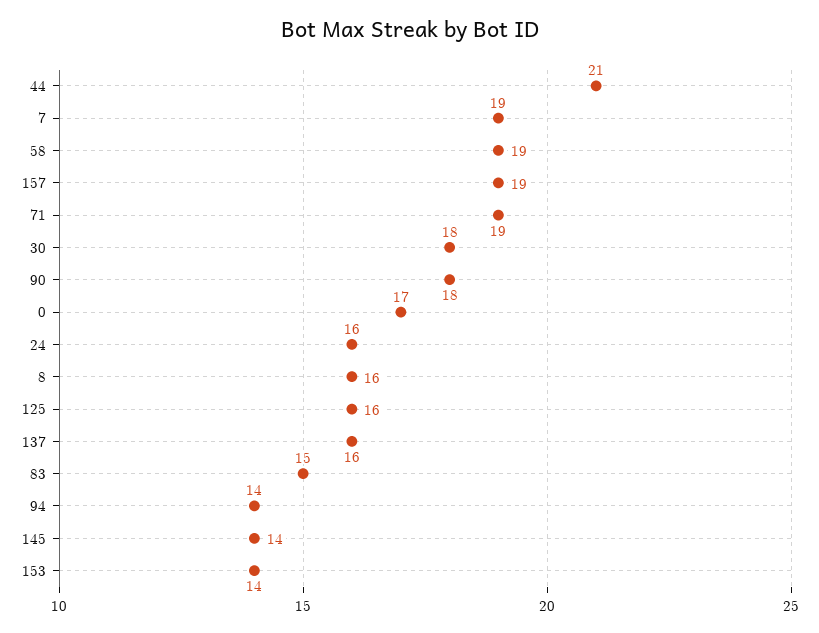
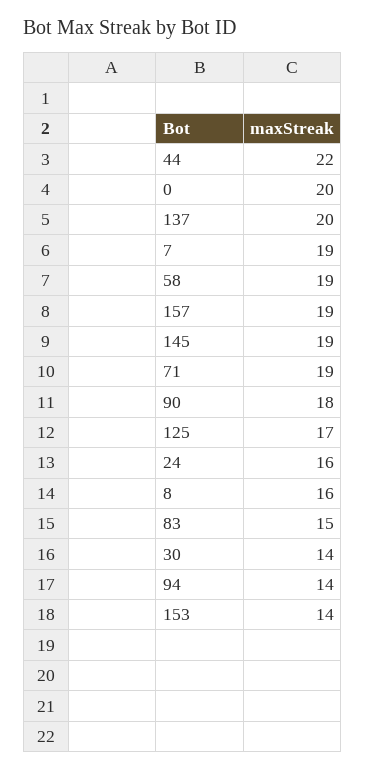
  {
-   "44": 21,
+   "44": 22,
    "7": 19,
    "58": 19,
    "157": 19,
    "71": 19,
-   "30": 18,
+   "30": 14,
    "90": 18,
-   "0": 17,
+   "0": 20,
    "24": 16,
    "8": 16,
-   "125": 16,
+   "125": 17,
-   "137": 16,
+   "137": 20,
    "83": 15,
    "94": 14,
-   "145": 14,
+   "145": 19,
    "153": 14
  }

